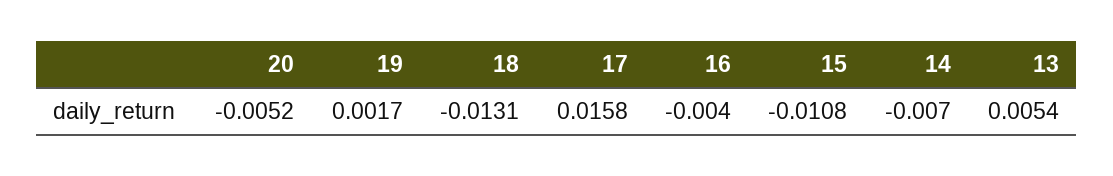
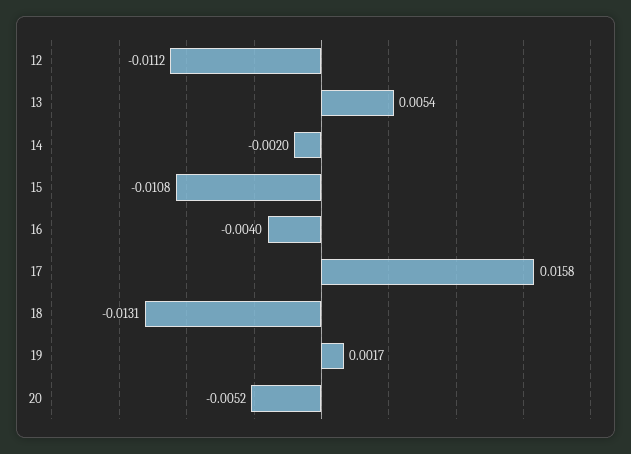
  {
    "20": -0.0052,
    "19": 0.0017,
    "18": -0.0131,
    "17": 0.0158,
    "16": -0.004,
    "15": -0.0108,
-   "14": -0.007,
+   "14": -0.002,
-   "13": 0.0054
+   "13": 0.0054,
+   "12": -0.0112
  }

